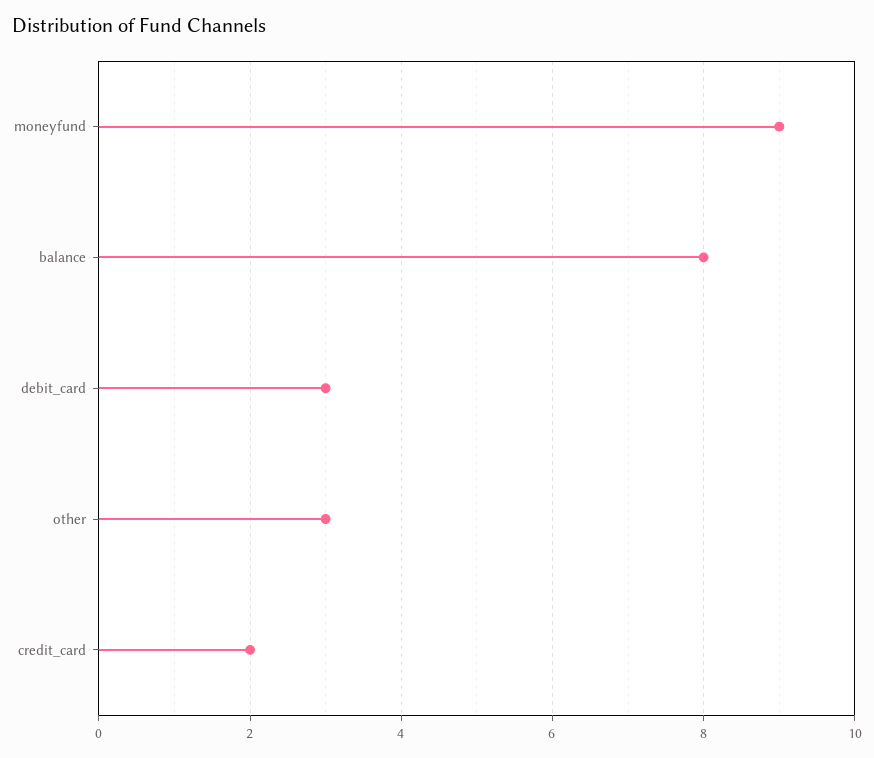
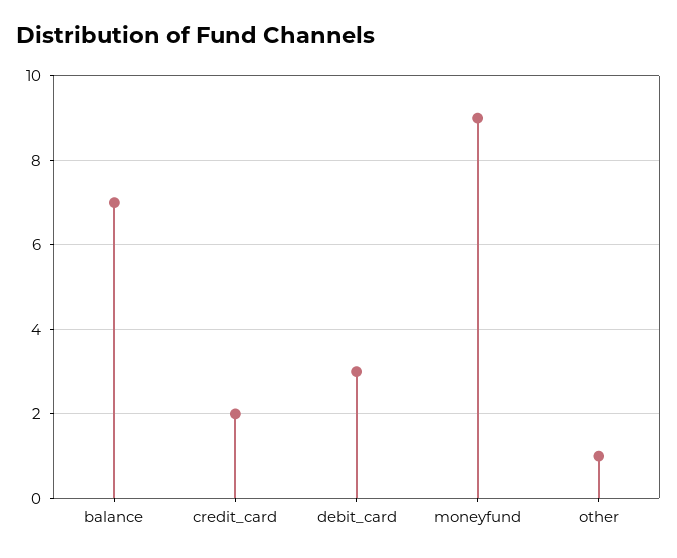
  {
    "moneyfund": 9,
-   "balance": 8,
+   "balance": 7,
    "debit_card": 3,
-   "other": 3,
+   "other": 1,
    "credit_card": 2
  }

